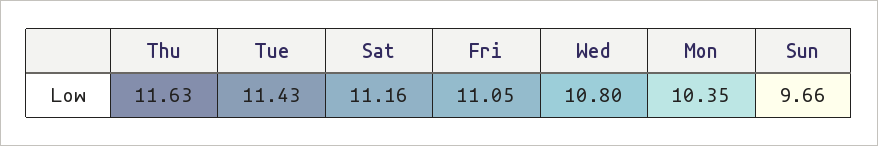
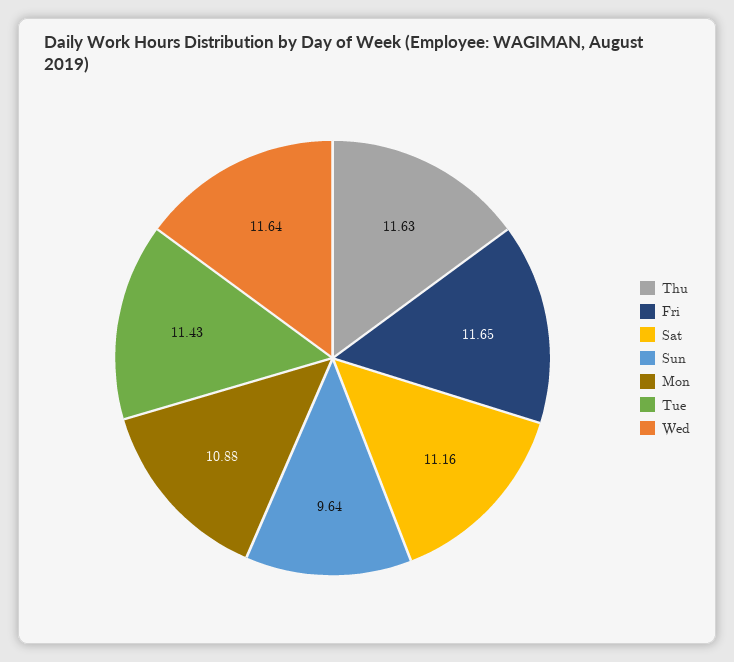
  {
    "Thu": 11.63,
    "Tue": 11.43,
    "Sat": 11.16,
-   "Fri": 11.05,
+   "Fri": 11.65,
-   "Wed": 10.8,
+   "Wed": 11.64,
-   "Mon": 10.35,
+   "Mon": 10.88,
-   "Sun": 9.66
+   "Sun": 9.64
  }

